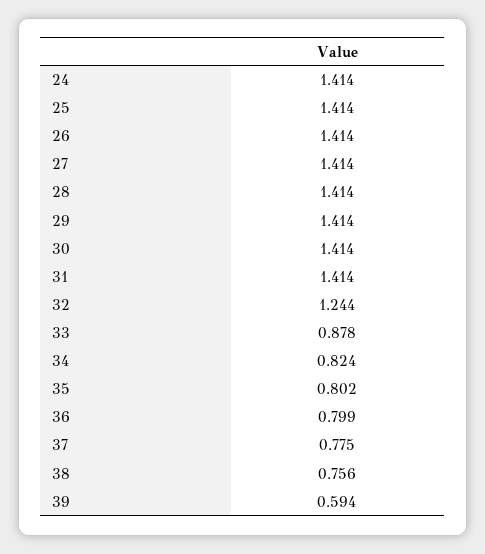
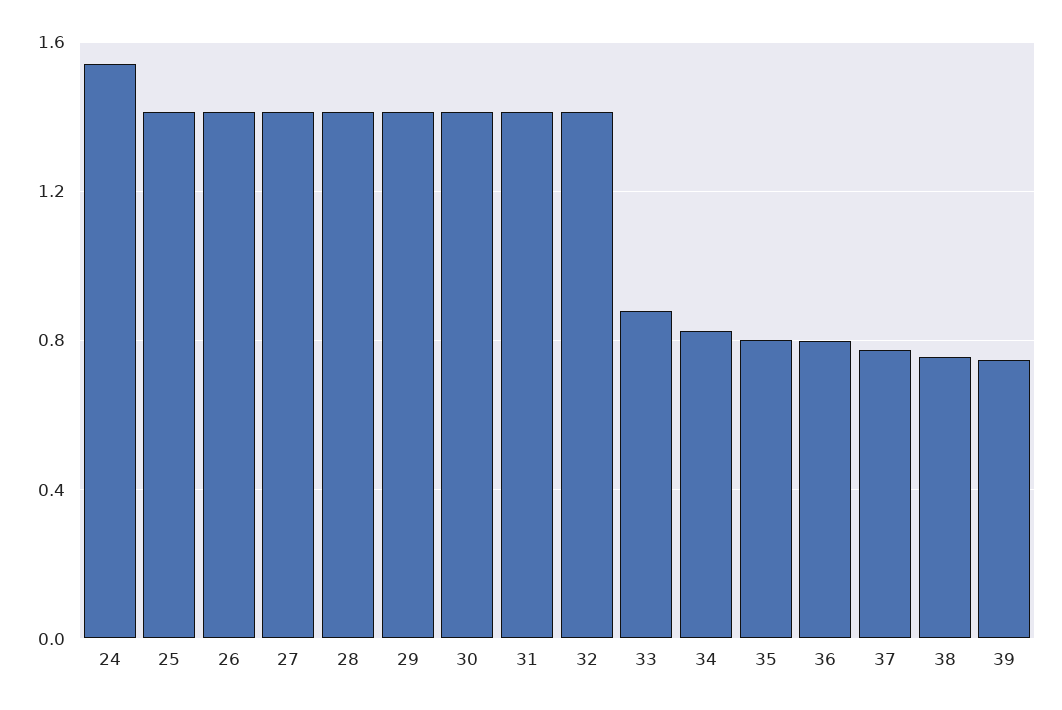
  {
-   "24": 1.414,
+   "24": 1.55,
    "25": 1.414,
    "26": 1.414,
    "27": 1.414,
    "28": 1.414,
    "29": 1.414,
    "30": 1.414,
    "31": 1.414,
-   "32": 1.244,
+   "32": 1.4,
    "33": 0.878,
    "34": 0.824,
    "35": 0.802,
    "36": 0.799,
    "37": 0.775,
    "38": 0.756,
-   "39": 0.594
+   "39": 0.75
  }

